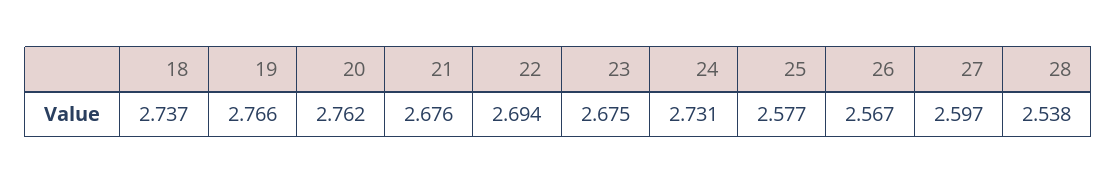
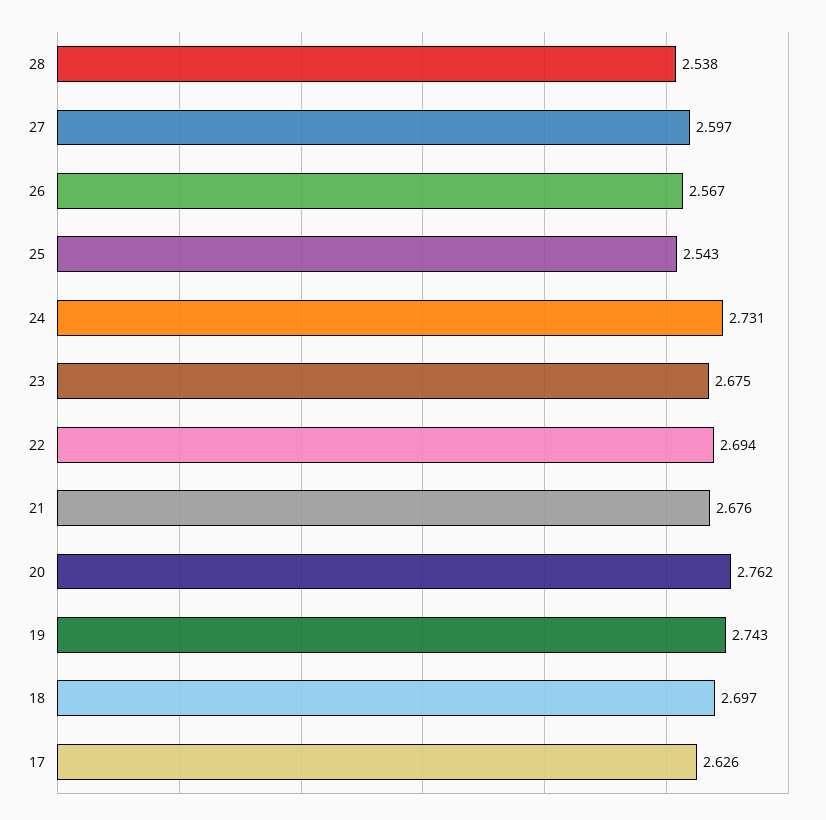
  {
-   "18": 2.737,
+   "18": 2.697,
-   "19": 2.766,
+   "19": 2.743,
    "20": 2.762,
    "21": 2.676,
    "22": 2.694,
    "23": 2.675,
    "24": 2.731,
-   "25": 2.577,
+   "25": 2.543,
    "26": 2.567,
    "27": 2.597,
-   "28": 2.538
+   "28": 2.538,
+   "17": 2.626
  }

